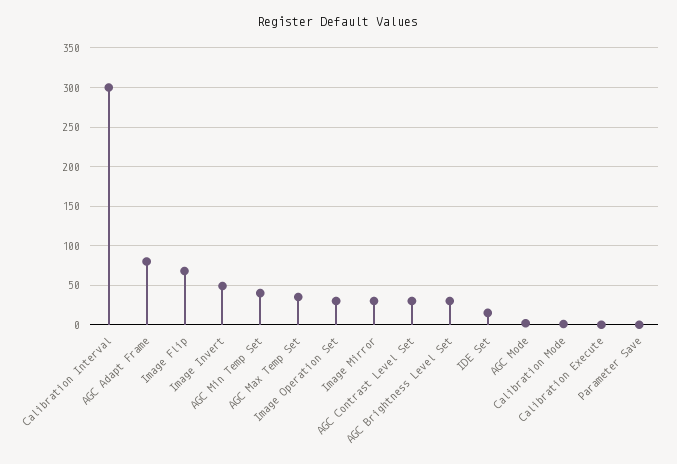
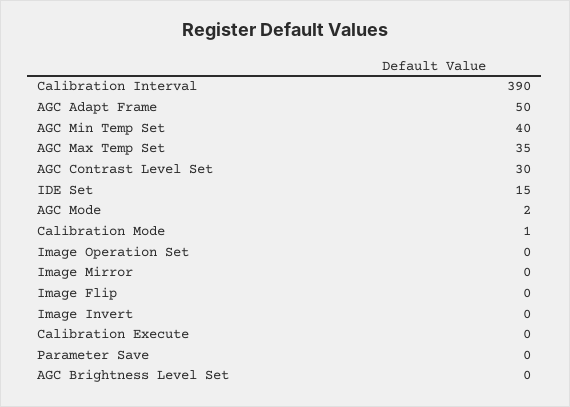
  {
-   "Calibration Interval": 300,
+   "Calibration Interval": 390,
-   "AGC Adapt Frame": 80,
+   "AGC Adapt Frame": 50,
-   "Image Flip": 70,
+   "Image Flip": 0,
-   "Image Invert": 50,
+   "Image Invert": 0,
    "AGC Min Temp Set": 40,
    "AGC Max Temp Set": 35,
-   "Image Operation Set": 30,
+   "Image Operation Set": 0,
-   "Image Mirror": 30,
+   "Image Mirror": 0,
    "AGC Contrast Level Set": 30,
-   "AGC Brightness Level Set": 30,
+   "AGC Brightness Level Set": 0,
    "IDE Set": 15,
    "AGC Mode": 2,
    "Calibration Mode": 1,
    "Calibration Execute": 0,
    "Parameter Save": 0
  }

